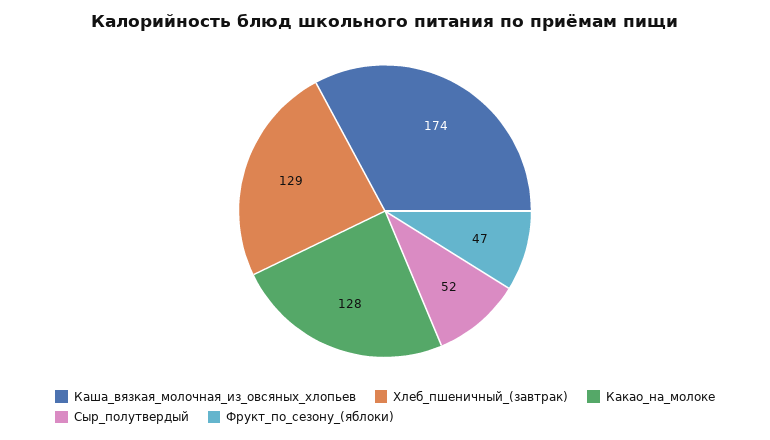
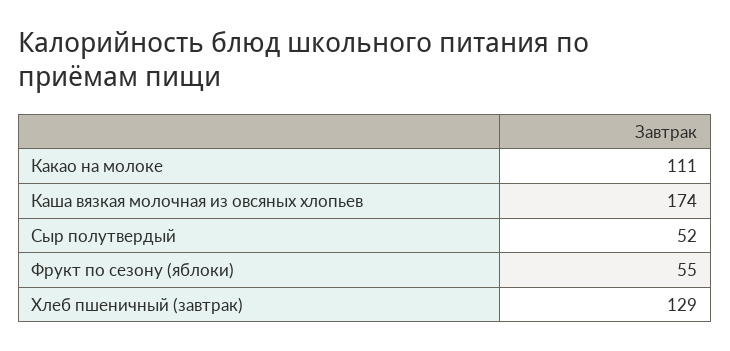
  {
    "Каша_вязкая_молочная_из_овсяных_хлопьев": 174,
    "Хлеб_пшеничный_(завтрак)": 129,
-   "Какао_на_молоке": 128,
+   "Какао_на_молоке": 111,
    "Сыр_полутвердый": 52,
-   "Фрукт_по_сезону_(яблоки)": 47
+   "Фрукт_по_сезону_(яблоки)": 55
  }

